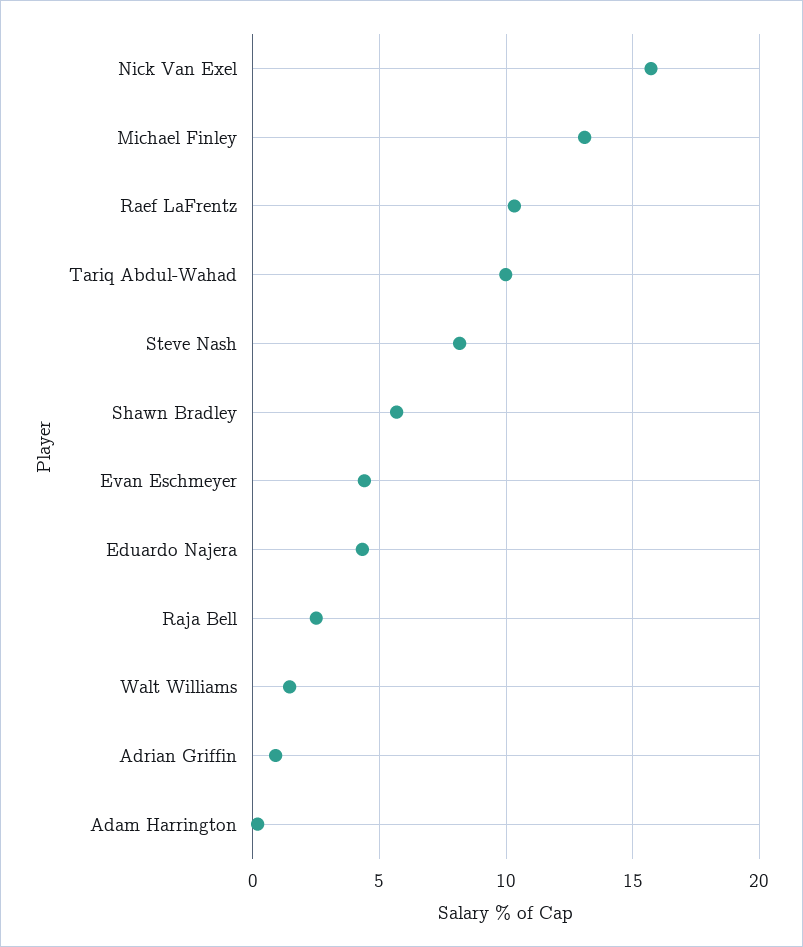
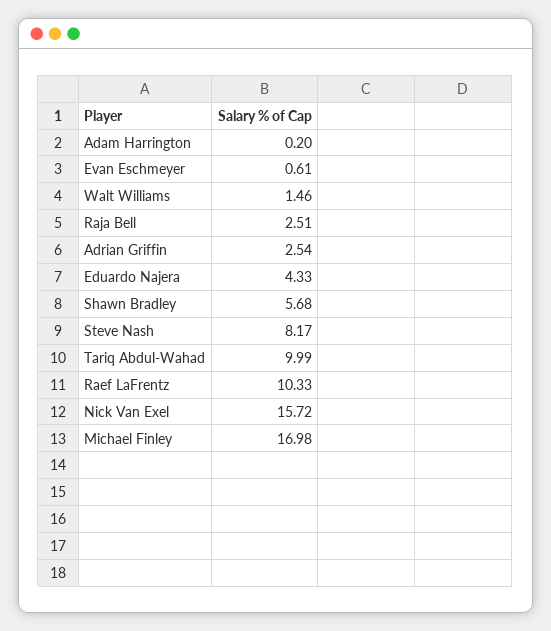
  {
    "Nick Van Exel": 15.72,
-   "Michael Finley": 13,
+   "Michael Finley": 16.98,
    "Raef LaFrentz": 10.33,
    "Tariq Abdul-Wahad": 9.99,
    "Steve Nash": 8.17,
    "Shawn Bradley": 5.68,
-   "Evan Eschmeyer": 4.5,
+   "Evan Eschmeyer": 0.61,
    "Eduardo Najera": 4.33,
    "Raja Bell": 2.51,
    "Walt Williams": 1.46,
-   "Adrian Griffin": 1,
+   "Adrian Griffin": 2.54,
    "Adam Harrington": 0.2
  }

